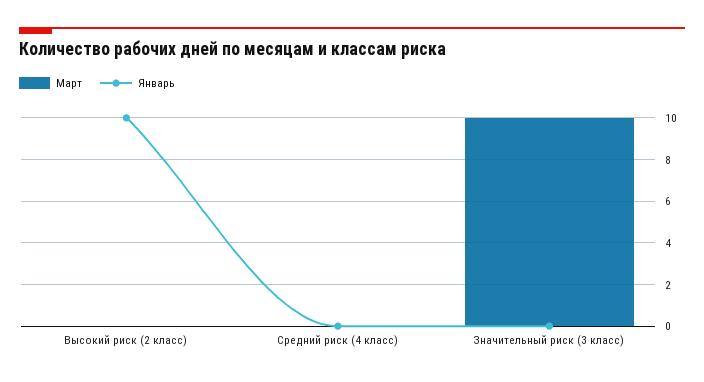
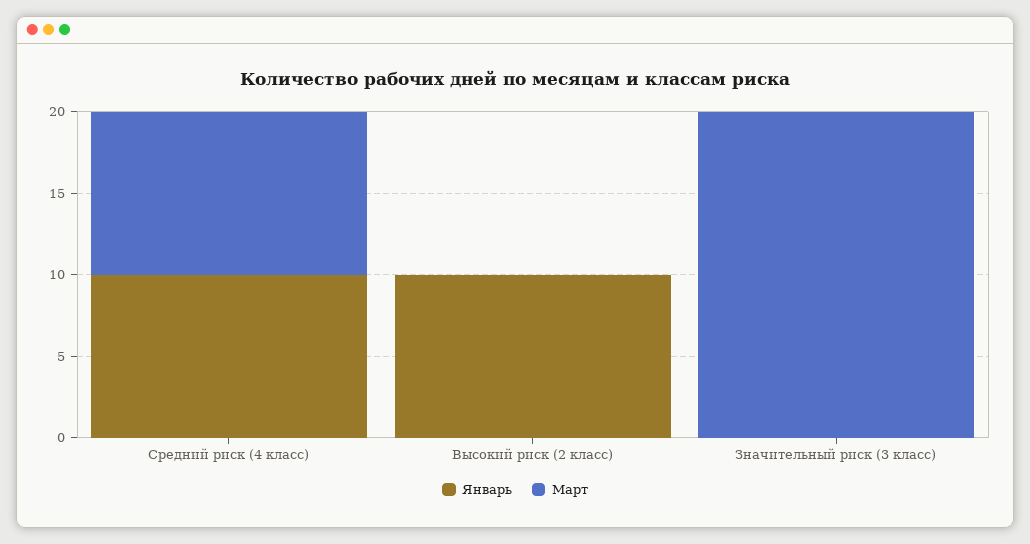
  {
    "Март": {
      "Высокий риск (2 класс)": 0,
-     "Средний риск (4 класс)": 0,
+     "Средний риск (4 класс)": 10,
-     "Значительный риск (3 класс)": 10
+     "Значительный риск (3 класс)": 20
    },
    "Январь": {
      "Высокий риск (2 класс)": 10,
-     "Средний риск (4 класс)": 0,
+     "Средний риск (4 класс)": 10,
      "Значительный риск (3 класс)": 0
    }
  }

